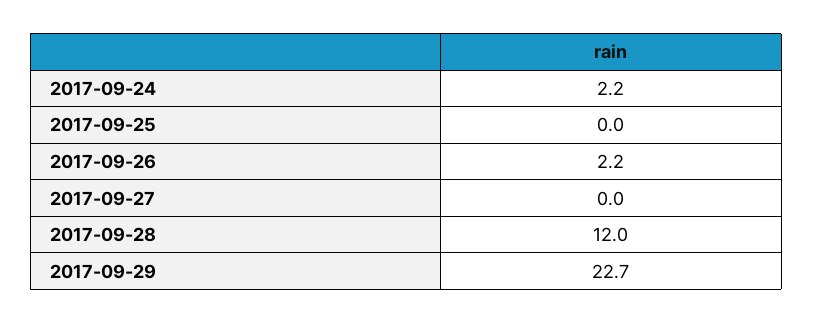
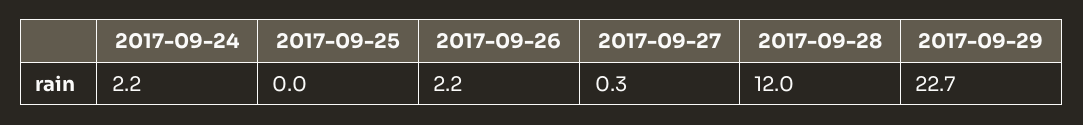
  {
    "2017-09-24": 2.2,
    "2017-09-25": 0,
    "2017-09-26": 2.2,
-   "2017-09-27": 0,
+   "2017-09-27": 0.3,
    "2017-09-28": 12,
    "2017-09-29": 22.7
  }

